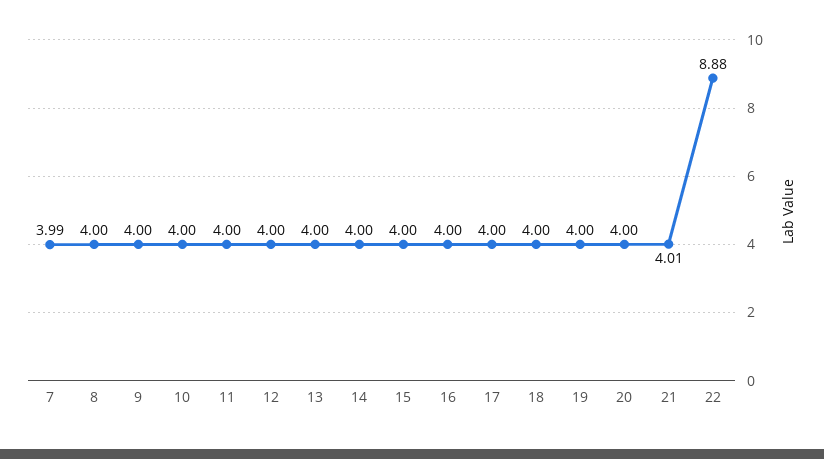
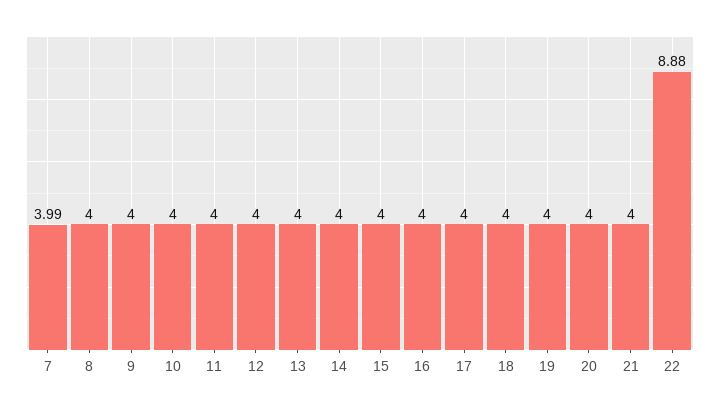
  {
    "7": 3.99,
    "8": 4,
    "9": 4,
    "10": 4,
    "11": 4,
    "12": 4,
    "13": 4,
    "14": 4,
    "15": 4,
    "16": 4,
    "17": 4,
    "18": 4,
    "19": 4,
    "20": 4,
-   "21": 4.01,
+   "21": 4,
    "22": 8.88
  }

